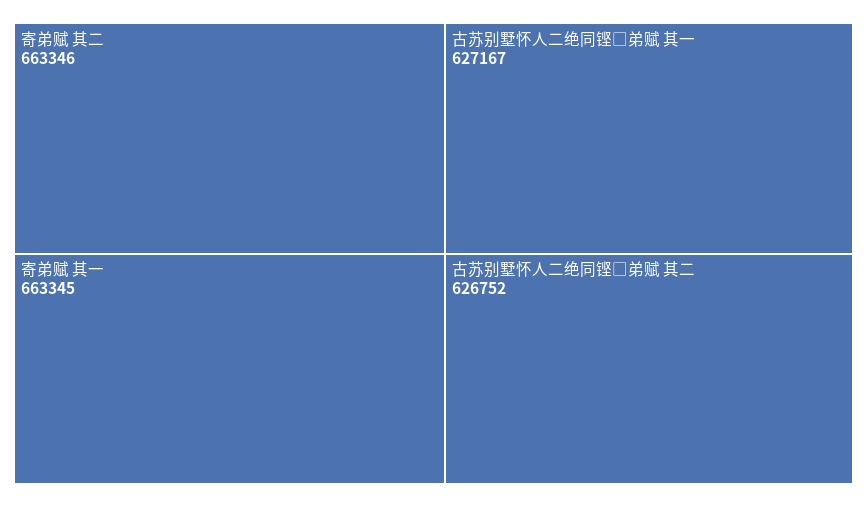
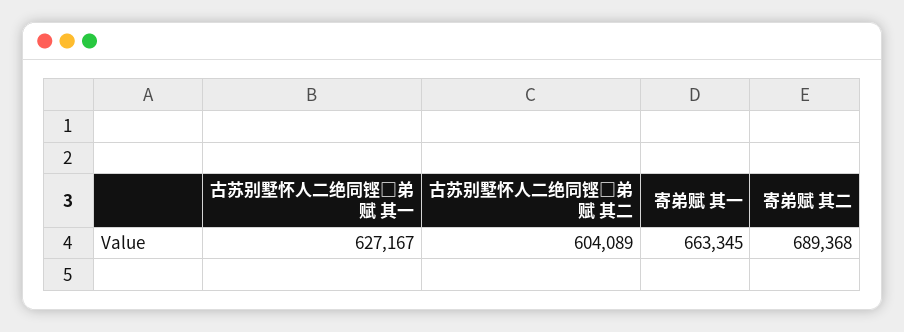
  {
-   "寄弟赋 其二": 663346,
+   "寄弟赋 其二": 689368,
    "寄弟赋 其一": 663345,
    "古苏别墅怀人二绝同铿□弟赋 其一": 627167,
-   "古苏别墅怀人二绝同铿□弟赋 其二": 626752
+   "古苏别墅怀人二绝同铿□弟赋 其二": 604089
  }

